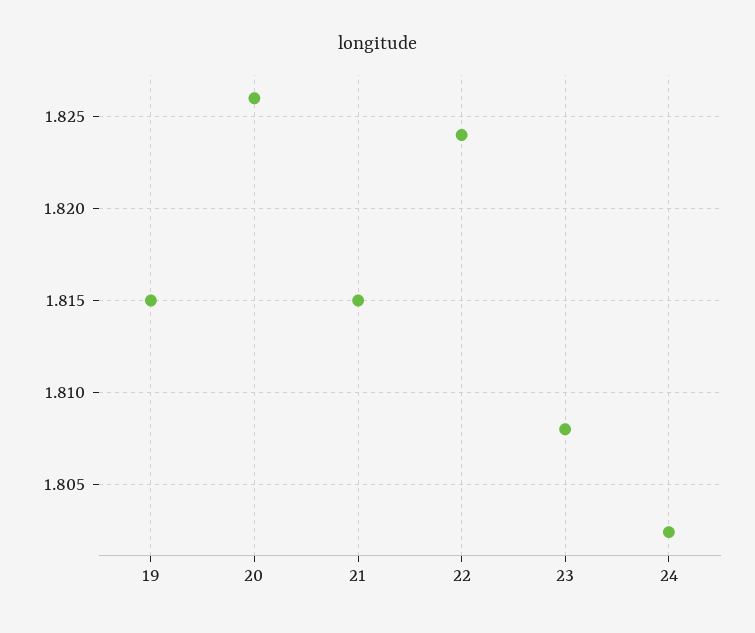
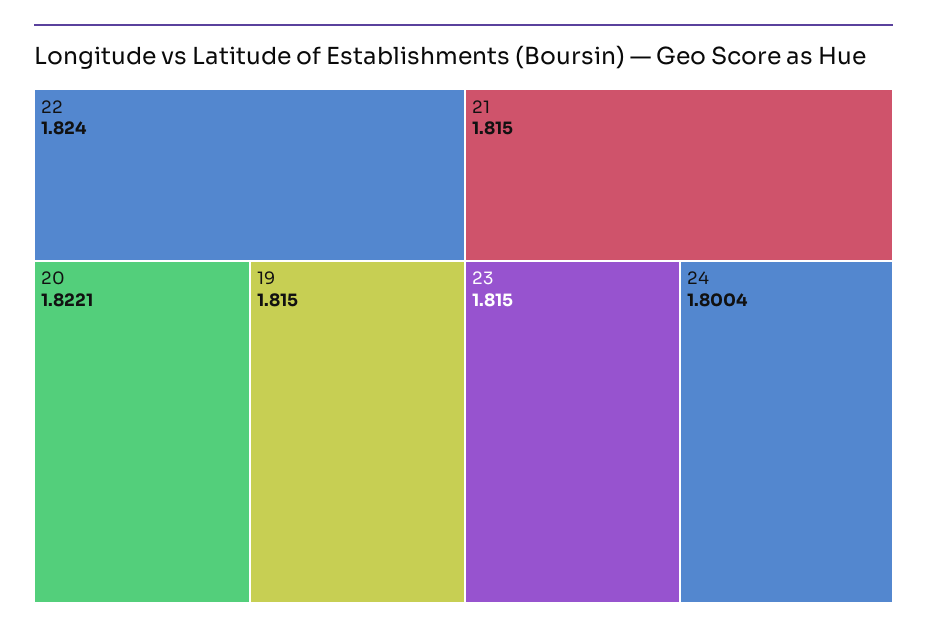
  {
    "19": 1.815,
-   "20": 1.826,
+   "20": 1.8221,
    "21": 1.815,
    "22": 1.824,
-   "23": 1.808,
+   "23": 1.815,
-   "24": 1.8025
+   "24": 1.8004
  }

